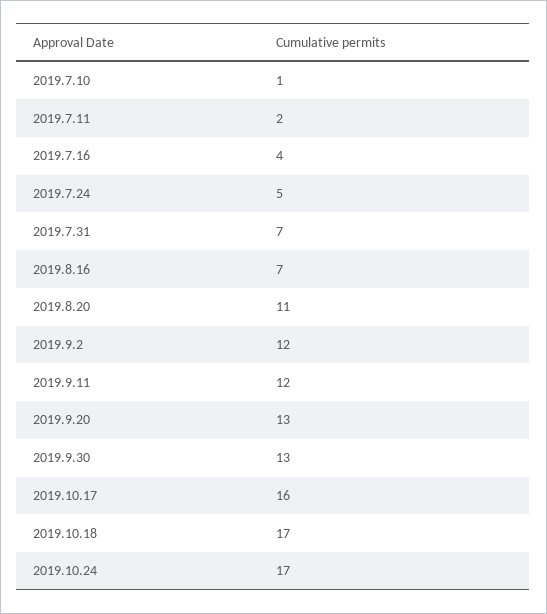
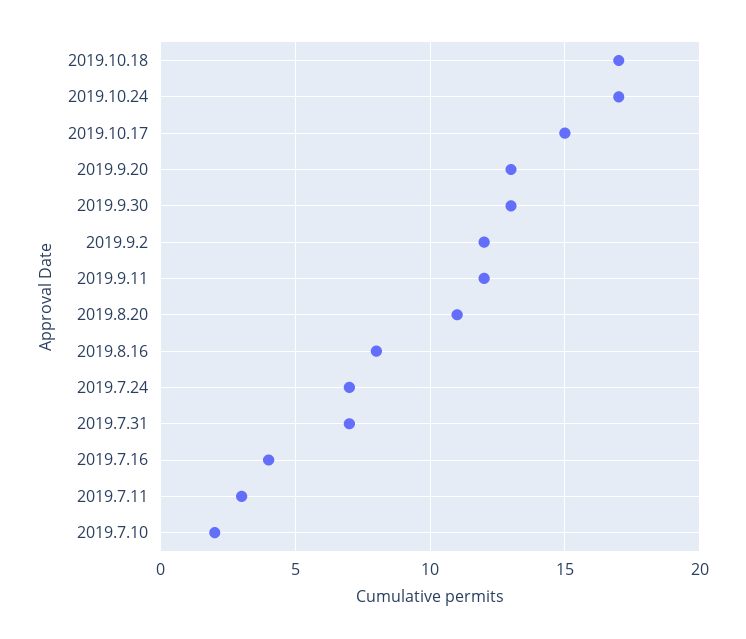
  {
-   "2019.7.10": 1,
+   "2019.7.10": 2,
-   "2019.7.11": 2,
+   "2019.7.11": 3,
    "2019.7.16": 4,
-   "2019.7.24": 5,
+   "2019.7.24": 7,
    "2019.7.31": 7,
-   "2019.8.16": 7,
+   "2019.8.16": 8,
    "2019.8.20": 11,
    "2019.9.2": 12,
    "2019.9.11": 12,
    "2019.9.20": 13,
    "2019.9.30": 13,
-   "2019.10.17": 16,
+   "2019.10.17": 15,
    "2019.10.18": 17,
    "2019.10.24": 17
  }

